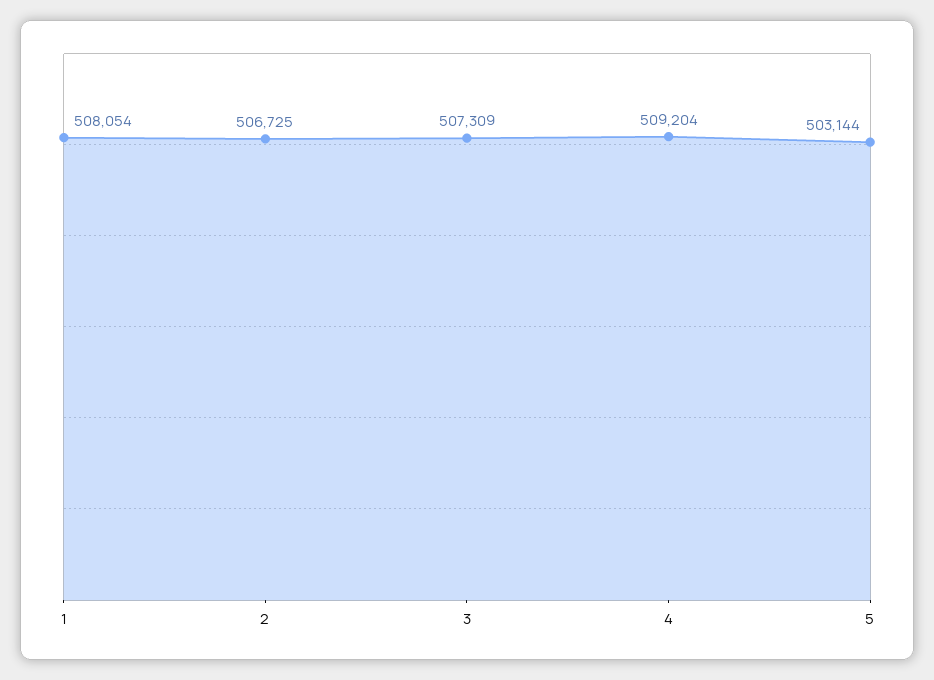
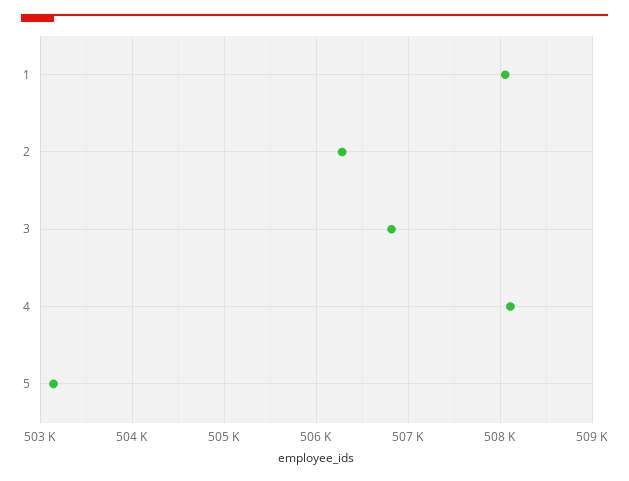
  {
    "1": 508054,
-   "2": 506725,
+   "2": 506300,
-   "3": 507309,
+   "3": 506800,
-   "4": 509204,
+   "4": 508100,
    "5": 503144
  }

